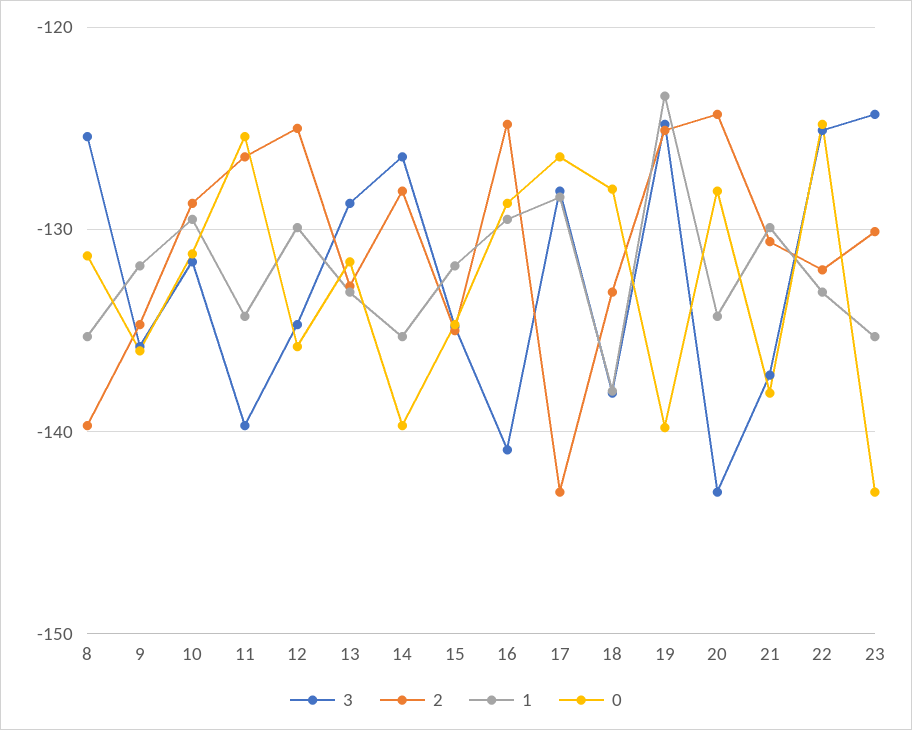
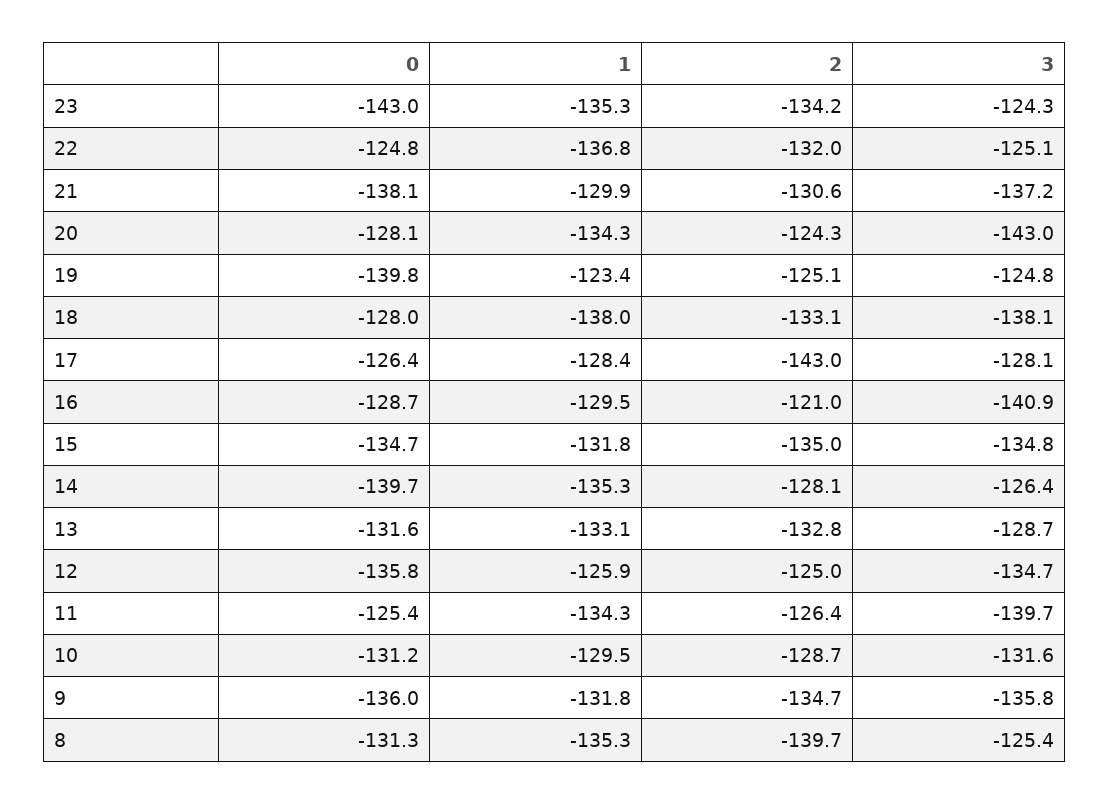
  {
    "3": {
      "8": -125.4,
      "9": -135.8,
      "10": -131.6,
      "11": -139.7,
      "12": -134.7,
      "13": -128.7,
      "14": -126.4,
      "15": -134.8,
      "16": -140.9,
      "17": -128.1,
      "18": -138.1,
      "19": -124.8,
      "20": -143,
      "21": -137.2,
      "22": -125.1,
      "23": -124.3
    },
    "2": {
      "8": -139.7,
      "9": -134.7,
      "10": -128.7,
      "11": -126.4,
      "12": -125,
      "13": -132.8,
      "14": -128.1,
      "15": -135,
-     "16": -125,
+     "16": -121,
      "17": -143,
      "18": -133.1,
      "19": -125.1,
      "20": -124.3,
      "21": -130.6,
      "22": -132,
-     "23": -130
+     "23": -134.2
    },
    "1": {
      "8": -135.3,
      "9": -131.8,
      "10": -129.5,
      "11": -134.3,
-     "12": -130,
+     "12": -125.9,
      "13": -133.1,
      "14": -135.3,
      "15": -131.8,
      "16": -129.5,
      "17": -128.4,
      "18": -138,
      "19": -123.4,
      "20": -134.3,
      "21": -129.9,
-     "22": -133,
+     "22": -136.8,
      "23": -135.3
    },
    "0": {
      "8": -131.3,
      "9": -136,
      "10": -131.2,
      "11": -125.4,
      "12": -135.8,
      "13": -131.6,
      "14": -139.7,
      "15": -134.7,
      "16": -128.7,
      "17": -126.4,
      "18": -128,
      "19": -139.8,
      "20": -128.1,
      "21": -138.1,
      "22": -124.8,
      "23": -143
    }
  }

